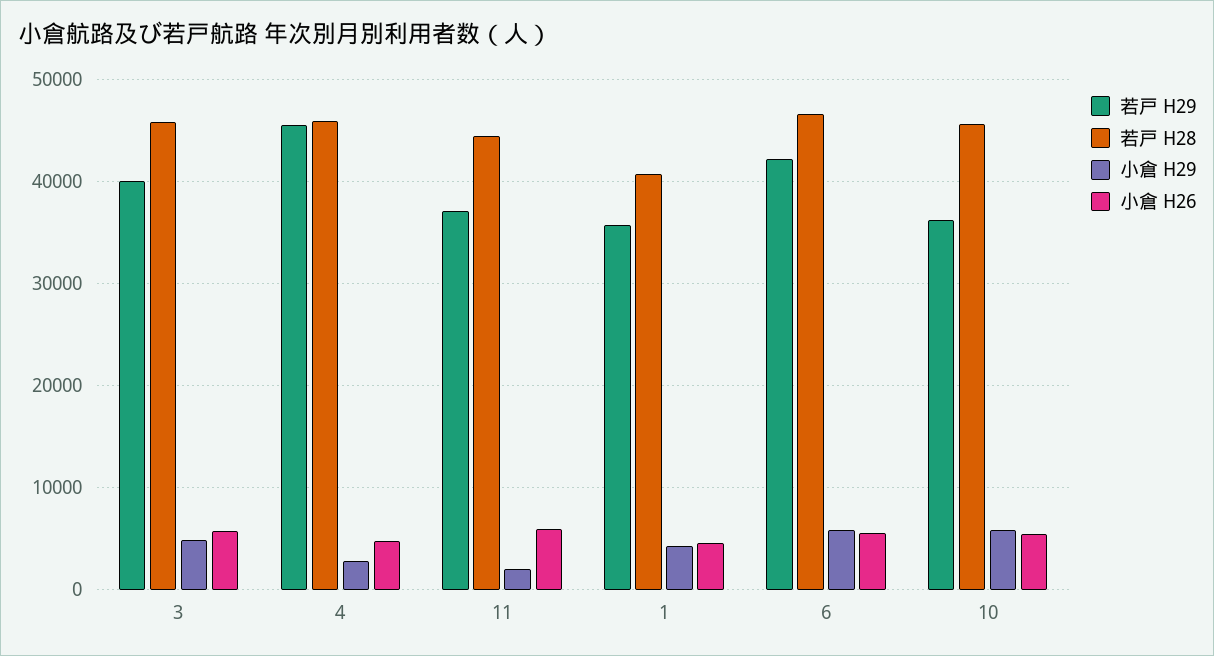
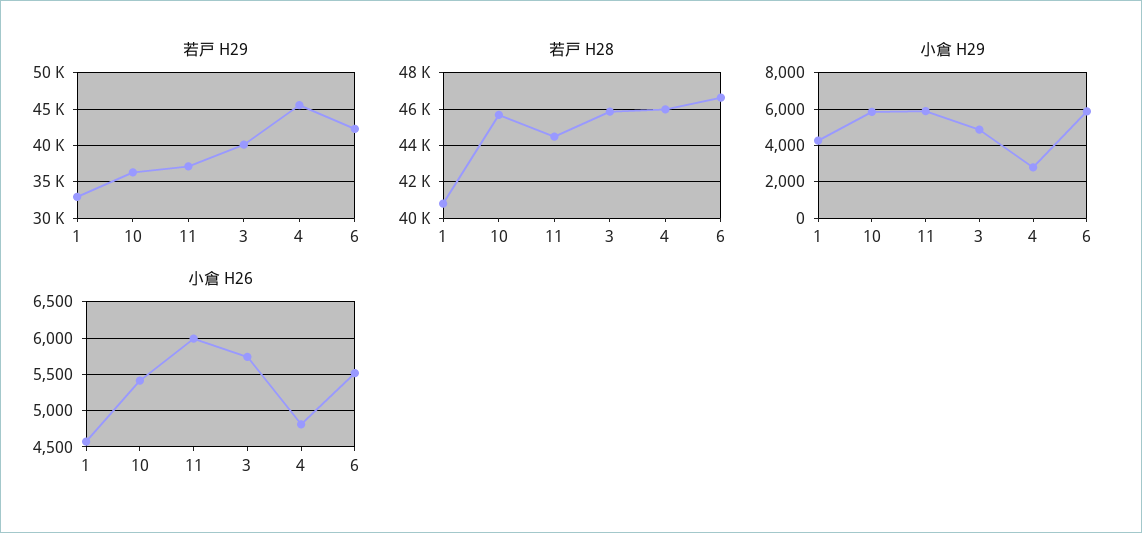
  {
    "若戸 H29": {
      "3": 40000,
      "4": 46000,
      "11": 37000,
-     "1": 36000,
+     "1": 33000,
      "6": 42000,
      "10": 36000
    },
    "若戸 H28": {
      "3": 46000,
      "4": 46000,
      "11": 44500,
      "1": 41000,
      "6": 46500,
      "10": 45500
    },
    "小倉 H29": {
      "3": 5000,
      "4": 3000,
-     "11": 2000,
+     "11": 6000,
      "1": 4500,
      "6": 6000,
      "10": 6000
    },
    "小倉 H26": {
      "3": 5700,
      "4": 4800,
      "11": 6000,
      "1": 4600,
      "6": 5500,
      "10": 5400
    }
  }

